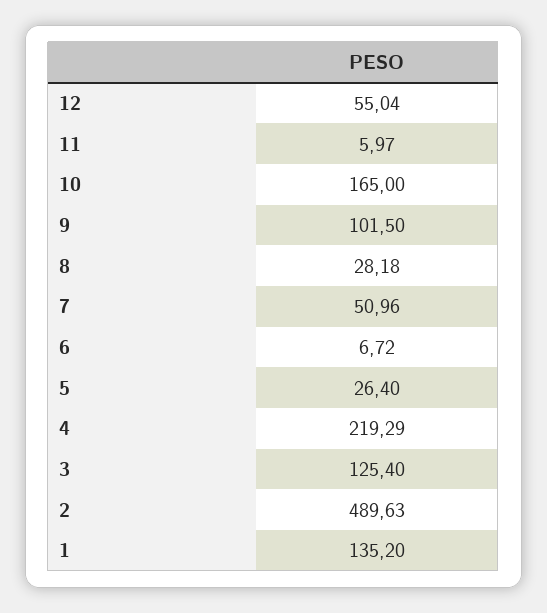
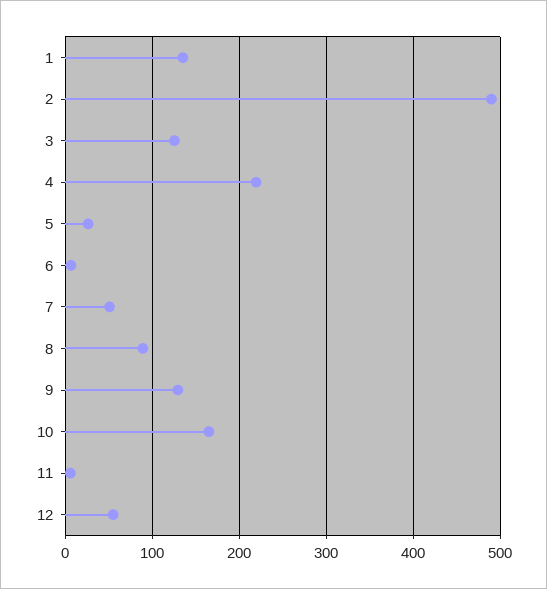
  {
    "12": 55.04,
    "11": 5.97,
    "10": 165,
-   "9": 101.5,
+   "9": 130,
-   "8": 28.18,
+   "8": 90,
    "7": 50.96,
    "6": 6.72,
    "5": 26.4,
    "4": 219.29,
    "3": 125.4,
    "2": 489.63,
    "1": 135.2
  }

